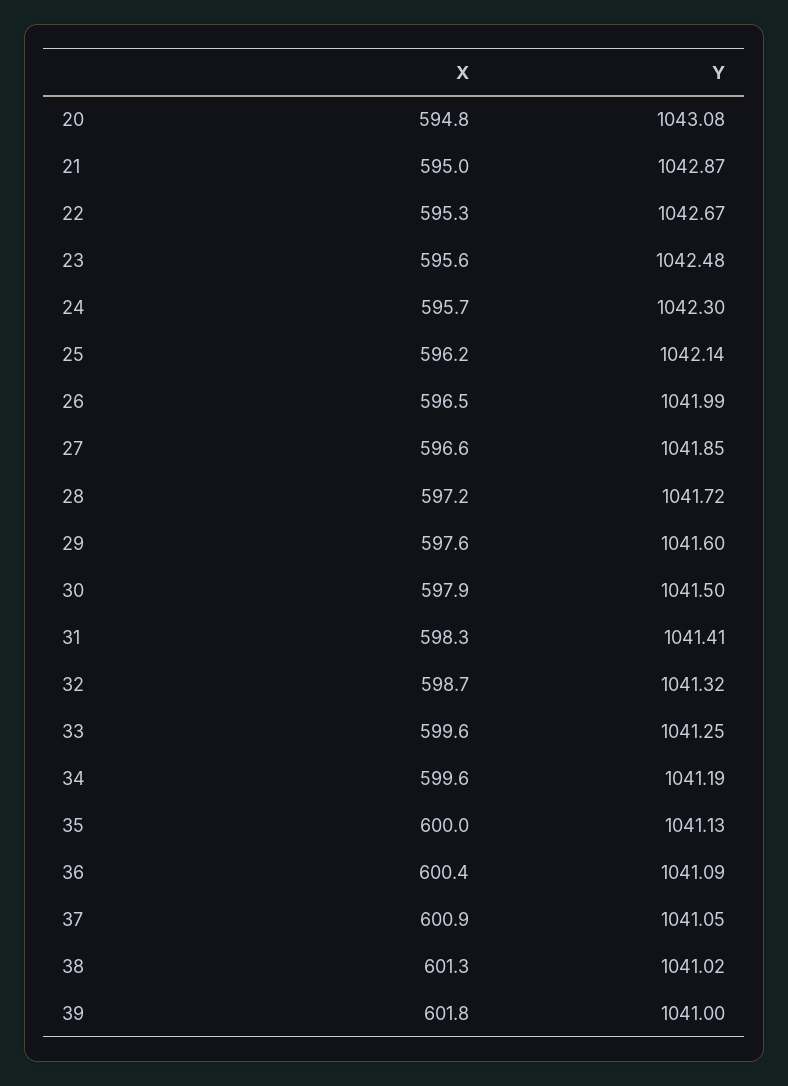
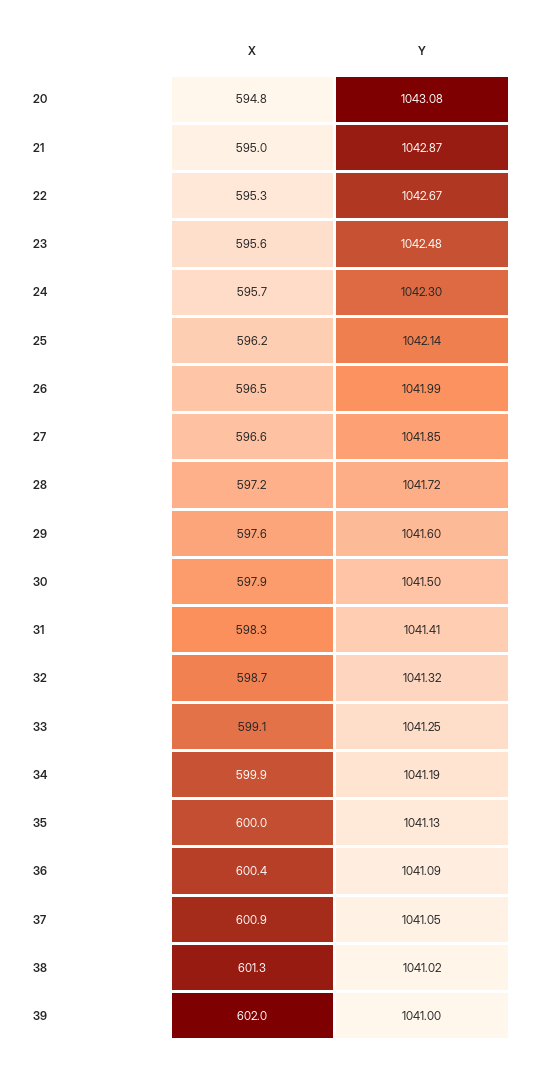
  {
    "X": {
      "20": 594.8,
      "21": 595,
      "22": 595.3,
      "23": 595.6,
      "24": 595.7,
      "25": 596.2,
      "26": 596.5,
      "27": 596.6,
      "28": 597.2,
      "29": 597.6,
      "30": 597.9,
      "31": 598.3,
      "32": 598.7,
-     "33": 599.6,
+     "33": 599.1,
-     "34": 599.6,
+     "34": 599.9,
      "35": 600,
      "36": 600.4,
      "37": 600.9,
      "38": 601.3,
-     "39": 601.8
+     "39": 602
    },
    "Y": {
      "20": 1043.08,
      "21": 1042.87,
      "22": 1042.67,
      "23": 1042.48,
      "24": 1042.3,
      "25": 1042.14,
      "26": 1041.99,
      "27": 1041.85,
      "28": 1041.72,
      "29": 1041.6,
      "30": 1041.5,
      "31": 1041.41,
      "32": 1041.32,
      "33": 1041.25,
      "34": 1041.19,
      "35": 1041.13,
      "36": 1041.09,
      "37": 1041.05,
      "38": 1041.02,
      "39": 1041
    }
  }

